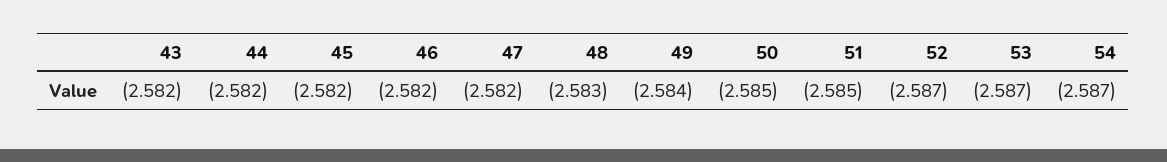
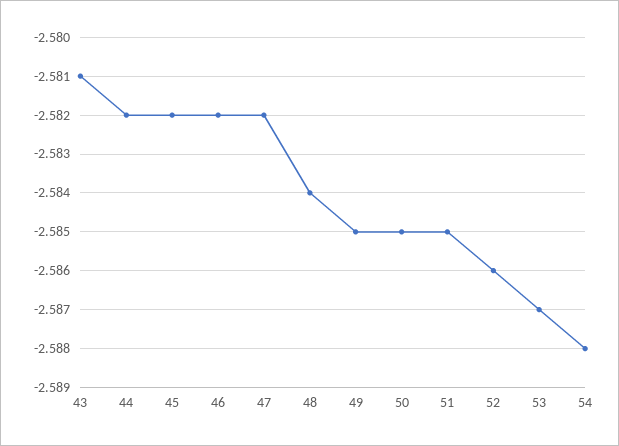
  {
-   "43": -2.582,
+   "43": -2.581,
    "44": -2.582,
    "45": -2.582,
    "46": -2.582,
    "47": -2.582,
-   "48": -2.583,
+   "48": -2.584,
-   "49": -2.584,
+   "49": -2.585,
    "50": -2.585,
    "51": -2.585,
-   "52": -2.587,
+   "52": -2.586,
    "53": -2.587,
-   "54": -2.587
+   "54": -2.588
  }

